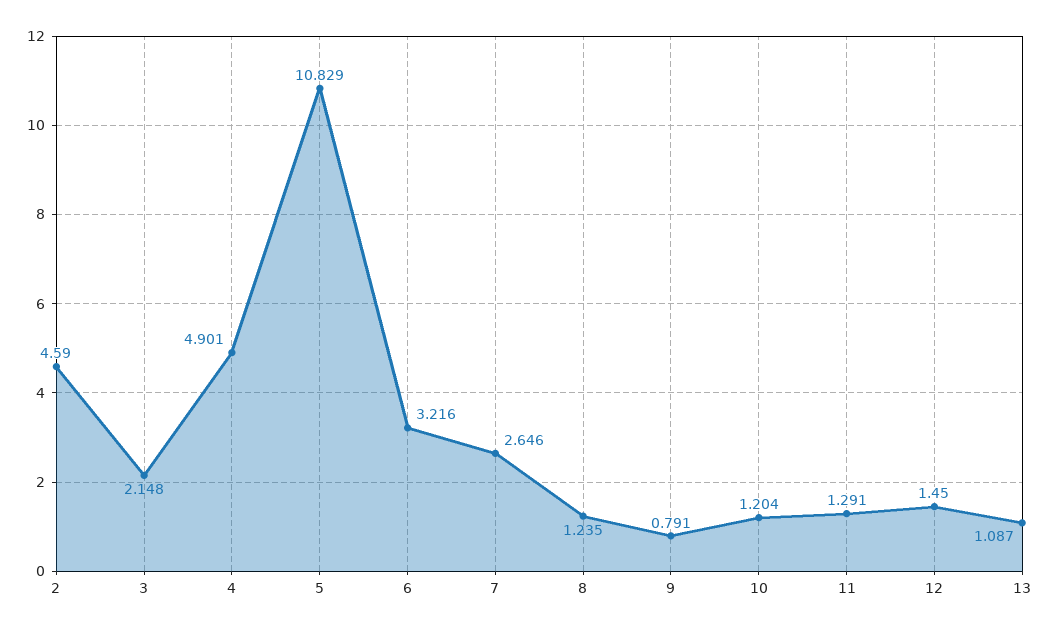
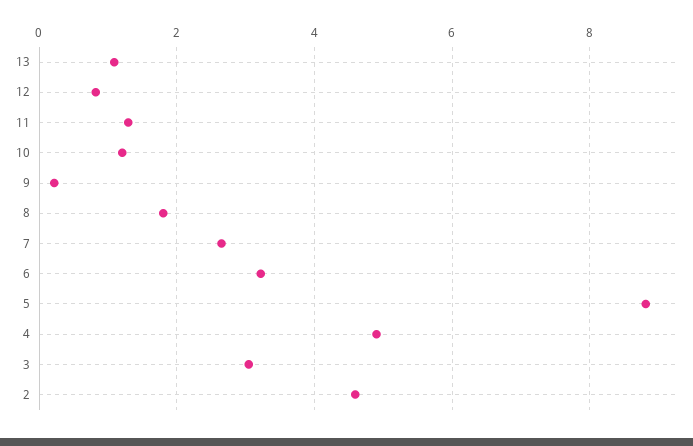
  {
    "2": 4.59,
-   "3": 2.148,
+   "3": 3,
    "4": 4.901,
-   "5": 10.829,
+   "5": 8.8,
    "6": 3.216,
    "7": 2.646,
-   "8": 1.235,
+   "8": 1.8,
-   "9": 0.791,
+   "9": 0.2,
    "10": 1.204,
    "11": 1.291,
-   "12": 1.45,
+   "12": 0.8,
    "13": 1.087
  }

